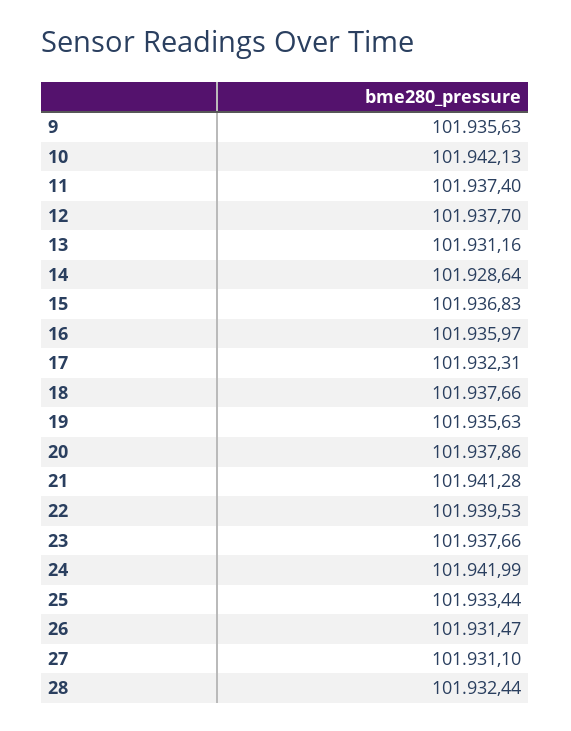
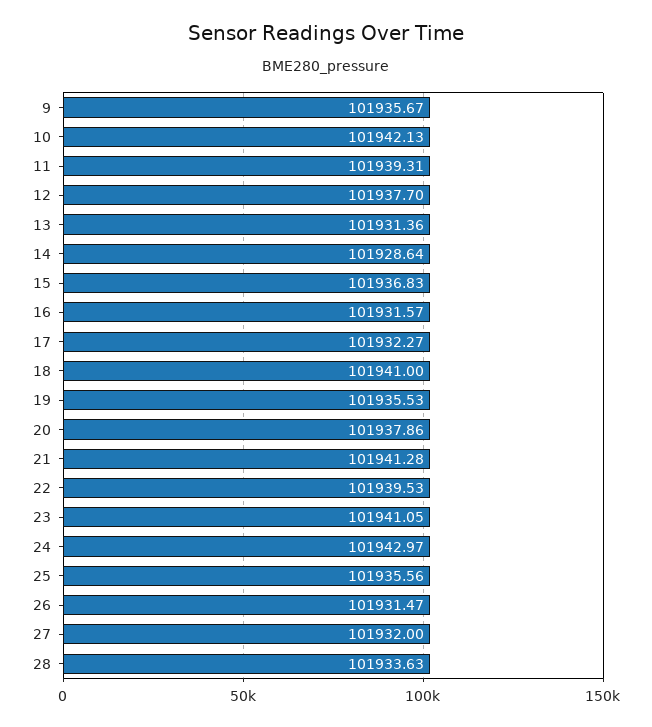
  {
-   "9": 101935.63,
+   "9": 101935.67,
    "10": 101942.13,
-   "11": 101937.4,
+   "11": 101939.31,
    "12": 101937.7,
-   "13": 101931.16,
+   "13": 101931.36,
    "14": 101928.64,
    "15": 101936.83,
-   "16": 101935.97,
+   "16": 101931.57,
-   "17": 101932.31,
+   "17": 101932.27,
-   "18": 101937.66,
+   "18": 101941,
-   "19": 101935.63,
+   "19": 101935.53,
    "20": 101937.86,
    "21": 101941.28,
    "22": 101939.53,
-   "23": 101937.66,
+   "23": 101941.05,
-   "24": 101941.99,
+   "24": 101942.97,
-   "25": 101933.44,
+   "25": 101935.56,
    "26": 101931.47,
-   "27": 101931.1,
+   "27": 101932,
-   "28": 101932.44
+   "28": 101933.63
  }

